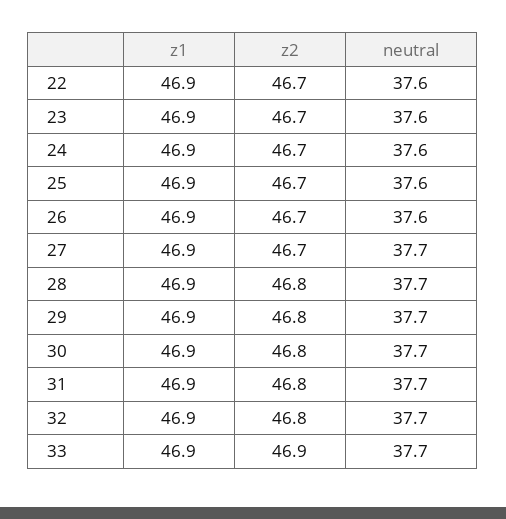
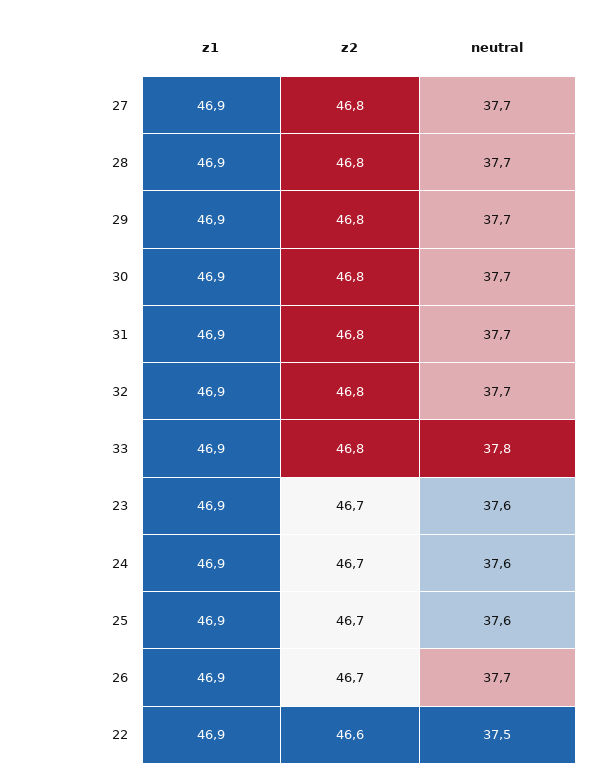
  {
    "z1": {
      "22": 46.9,
      "23": 46.9,
      "24": 46.9,
      "25": 46.9,
      "26": 46.9,
      "27": 46.9,
      "28": 46.9,
      "29": 46.9,
      "30": 46.9,
      "31": 46.9,
      "32": 46.9,
      "33": 46.9
    },
    "z2": {
-     "22": 46.7,
+     "22": 46.6,
      "23": 46.7,
      "24": 46.7,
      "25": 46.7,
      "26": 46.7,
-     "27": 46.7,
+     "27": 46.8,
      "28": 46.8,
      "29": 46.8,
      "30": 46.8,
      "31": 46.8,
      "32": 46.8,
-     "33": 46.9
+     "33": 46.8
    },
    "neutral": {
-     "22": 37.6,
+     "22": 37.5,
      "23": 37.6,
      "24": 37.6,
      "25": 37.6,
-     "26": 37.6,
+     "26": 37.7,
      "27": 37.7,
      "28": 37.7,
      "29": 37.7,
      "30": 37.7,
      "31": 37.7,
      "32": 37.7,
-     "33": 37.7
+     "33": 37.8
    }
  }

